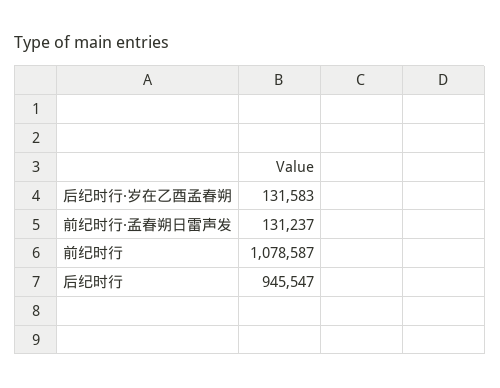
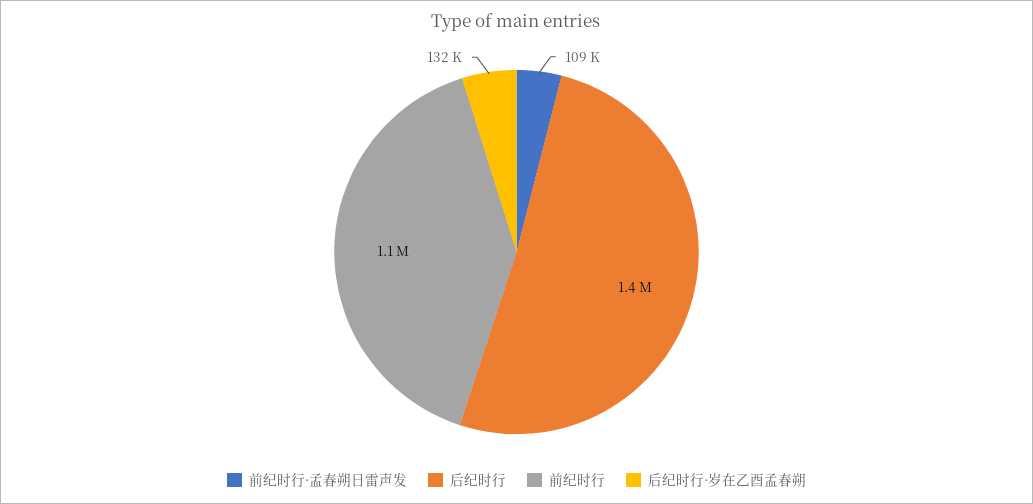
  {
    "后纪时行·岁在乙酉孟春朔": 131583,
-   "前纪时行·孟春朔日雷声发": 131237,
+   "前纪时行·孟春朔日雷声发": 109000,
    "前纪时行": 1078587,
-   "后纪时行": 945547
+   "后纪时行": 1400000
  }

